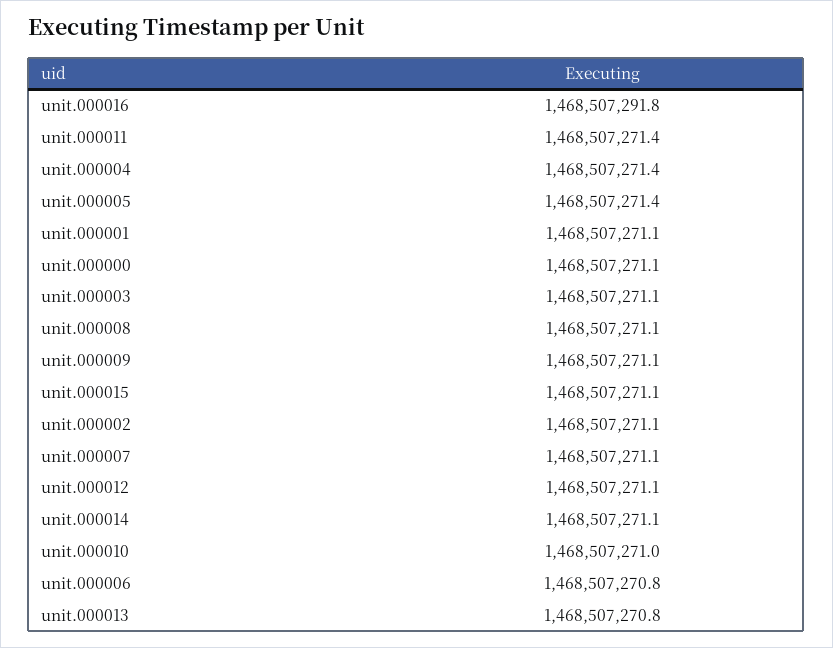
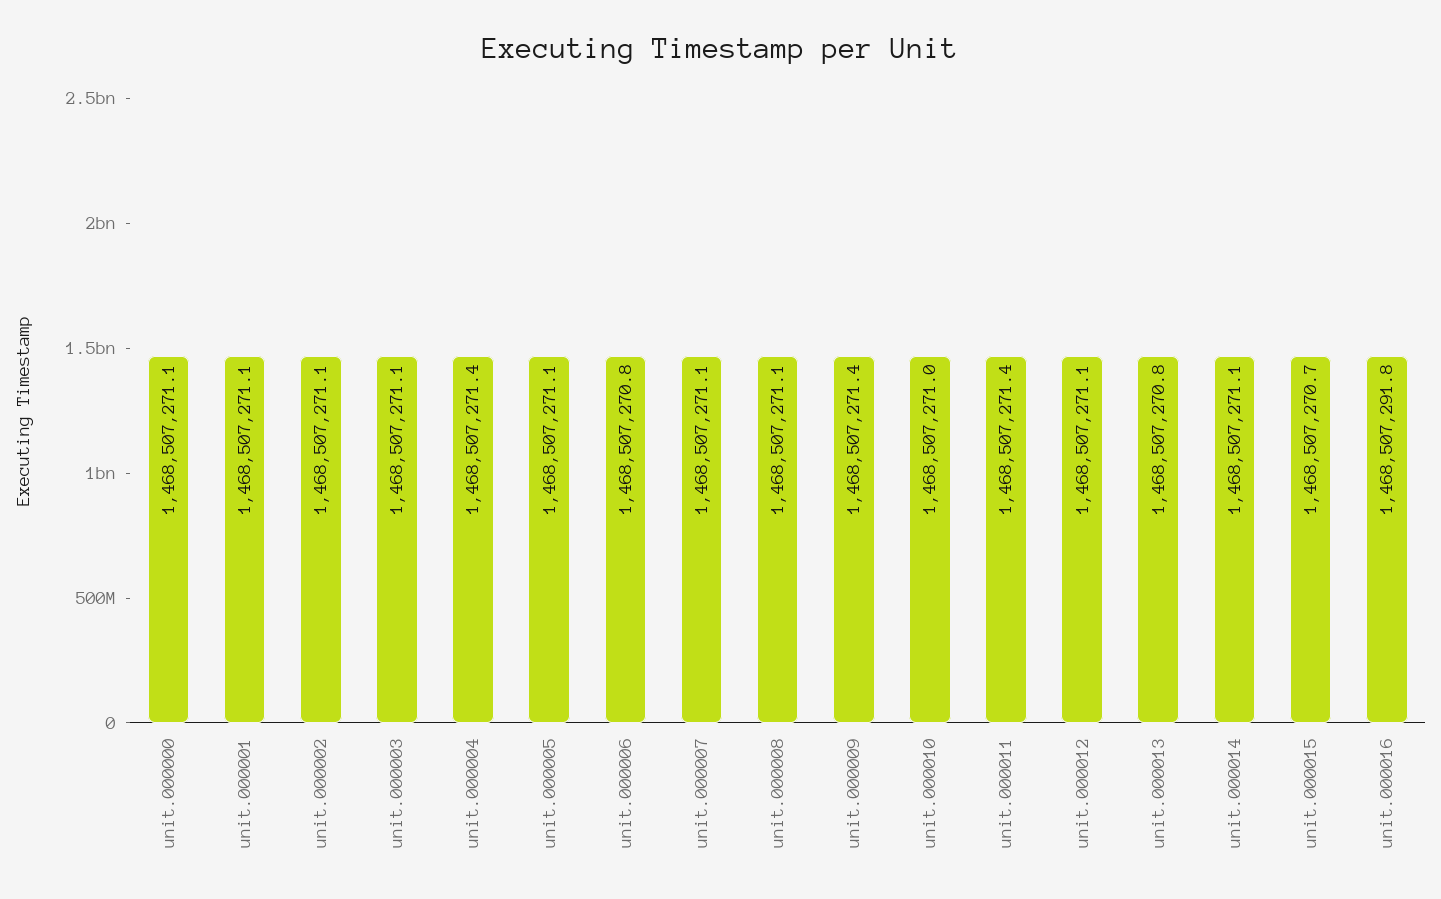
  {
    "unit.000016": 1468507291.8,
    "unit.000011": 1468507271.4,
    "unit.000004": 1468507271.4,
-   "unit.000005": 1468507271.4,
+   "unit.000005": 1468507271.1,
    "unit.000001": 1468507271.1,
    "unit.000000": 1468507271.1,
    "unit.000003": 1468507271.1,
    "unit.000008": 1468507271.1,
-   "unit.000009": 1468507271.1,
+   "unit.000009": 1468507271.4,
-   "unit.000015": 1468507271.1,
+   "unit.000015": 1468507270.7,
    "unit.000002": 1468507271.1,
    "unit.000007": 1468507271.1,
    "unit.000012": 1468507271.1,
    "unit.000014": 1468507271.1,
    "unit.000010": 1468507271,
    "unit.000006": 1468507270.8,
    "unit.000013": 1468507270.8
  }

